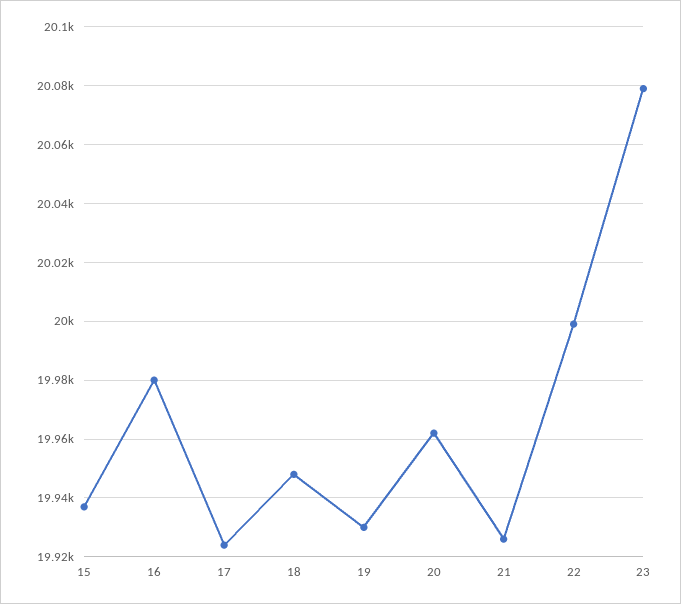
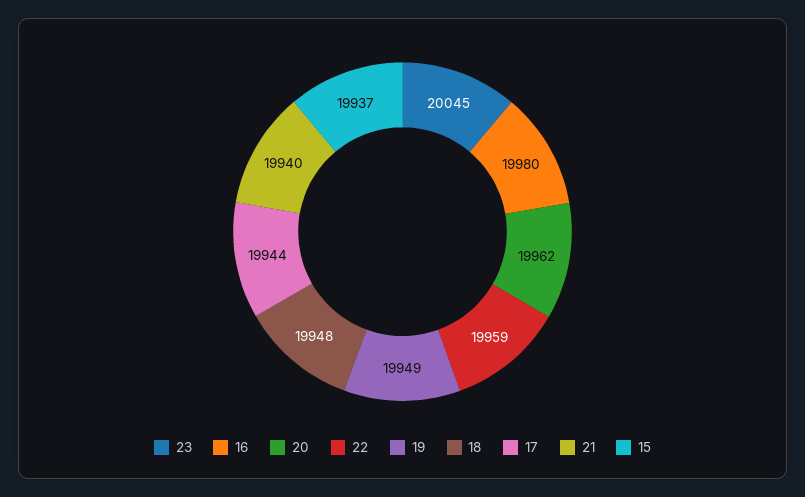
  {
    "15": 19937,
    "16": 19980,
-   "17": 19925,
+   "17": 19944,
    "18": 19948,
-   "19": 19930,
+   "19": 19949,
    "20": 19962,
-   "21": 19925,
+   "21": 19940,
-   "22": 20000,
+   "22": 19959,
-   "23": 20080
+   "23": 20045
  }

